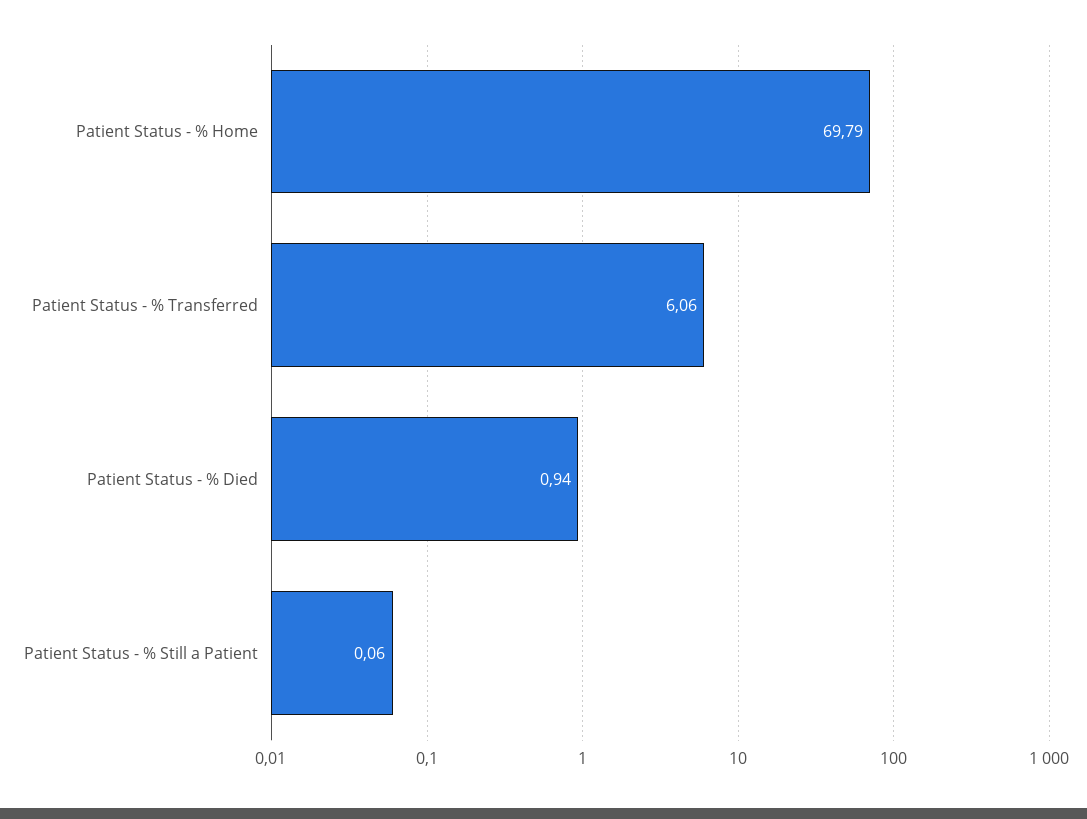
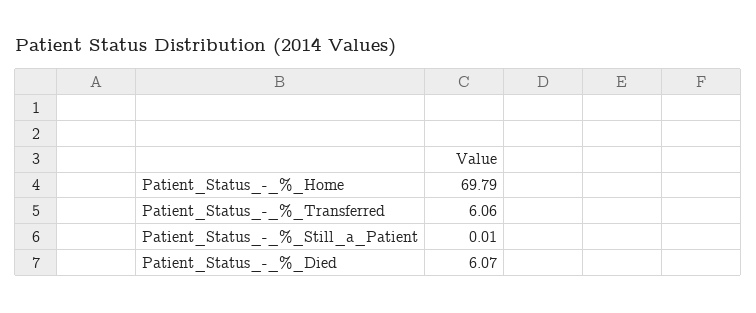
  {
    "Patient Status - % Home": 69.79,
    "Patient Status - % Transferred": 6.06,
-   "Patient Status - % Died": 0.94,
+   "Patient Status - % Died": 6.07,
-   "Patient Status - % Still a Patient": 0.06
+   "Patient Status - % Still a Patient": 0.01
  }

